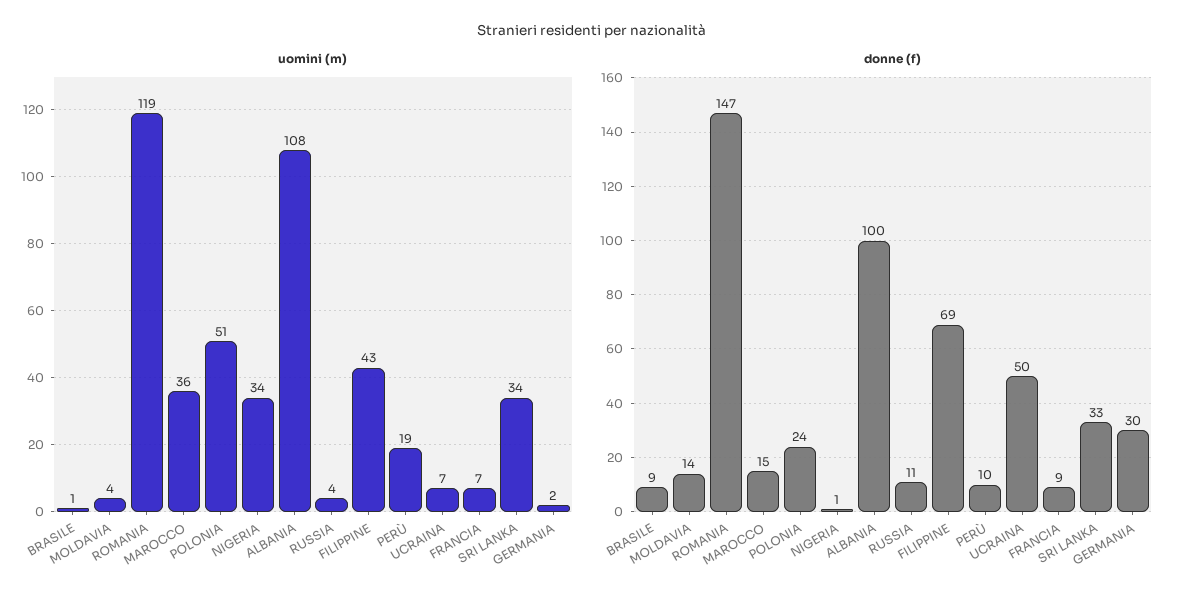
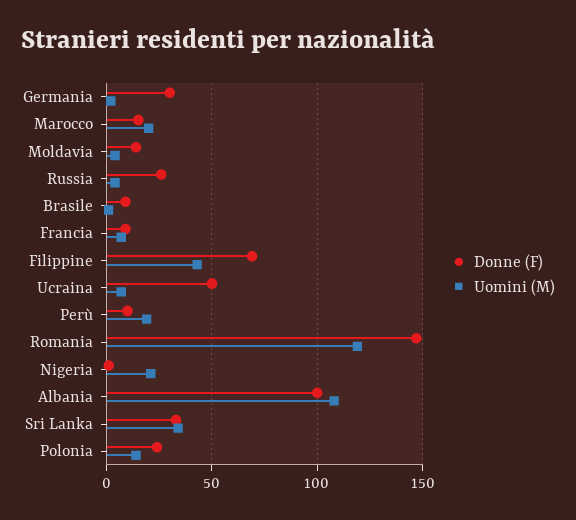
  {
    "uomini (m)": {
      "BRASILE": 1,
      "MOLDAVIA": 4,
      "ROMANIA": 119,
-     "MAROCCO": 36,
+     "MAROCCO": 20,
-     "POLONIA": 51,
+     "POLONIA": 15,
-     "NIGERIA": 34,
+     "NIGERIA": 20,
      "ALBANIA": 108,
      "RUSSIA": 4,
      "FILIPPINE": 43,
      "PERÙ": 19,
      "UCRAINA": 7,
      "FRANCIA": 7,
      "SRI LANKA": 34,
      "GERMANIA": 2
    },
    "donne (f)": {
      "BRASILE": 9,
      "MOLDAVIA": 14,
      "ROMANIA": 147,
      "MAROCCO": 15,
      "POLONIA": 24,
      "NIGERIA": 1,
      "ALBANIA": 100,
-     "RUSSIA": 11,
+     "RUSSIA": 25,
      "FILIPPINE": 69,
      "PERÙ": 10,
      "UCRAINA": 50,
      "FRANCIA": 9,
      "SRI LANKA": 33,
      "GERMANIA": 30
    }
  }

